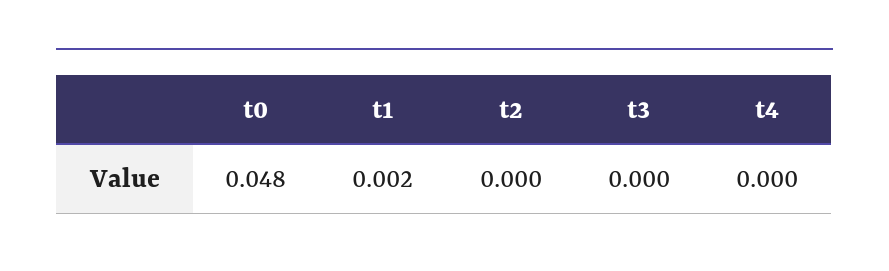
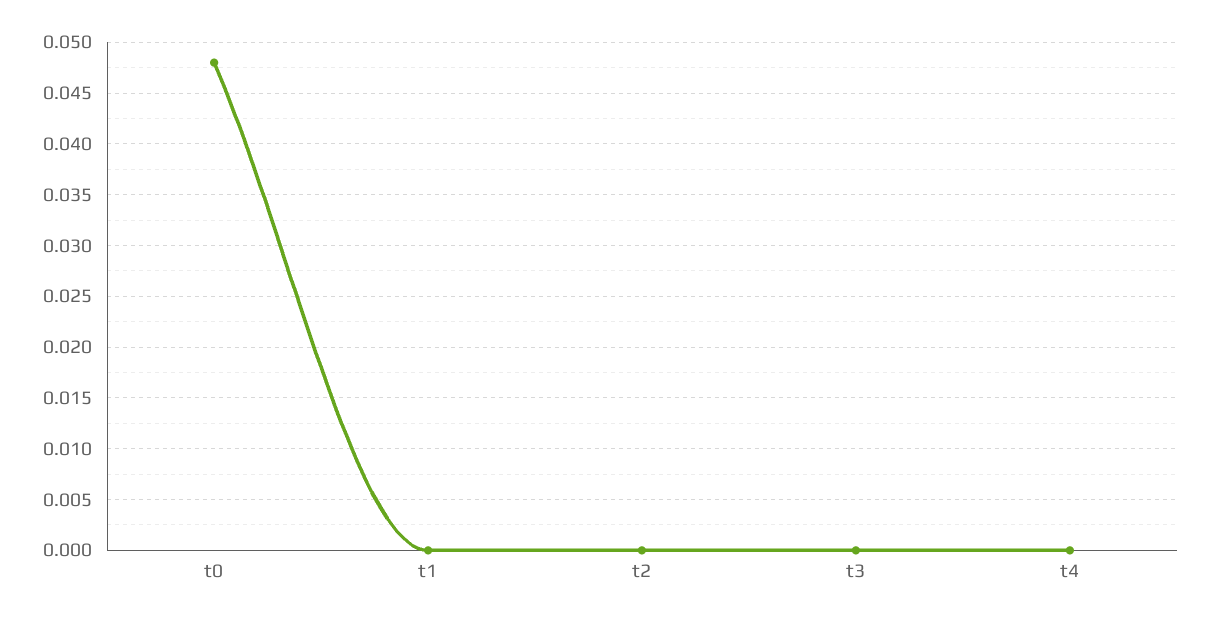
  {
    "t0": 0.048,
-   "t1": 0.002,
+   "t1": 0,
    "t2": 0,
    "t3": 0,
    "t4": 0
  }

